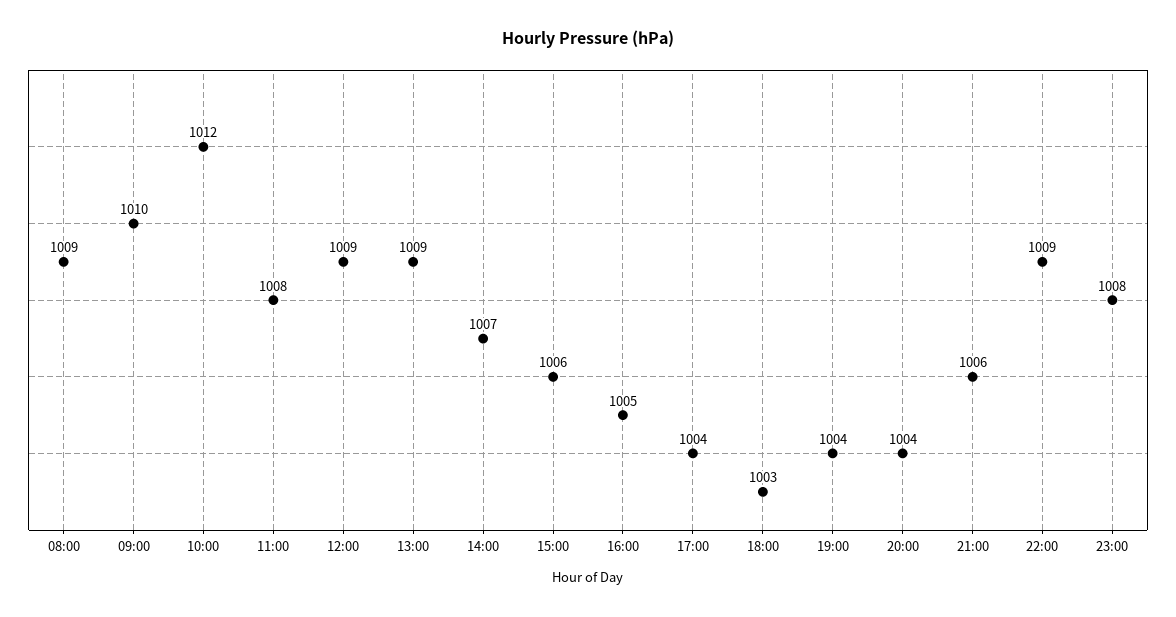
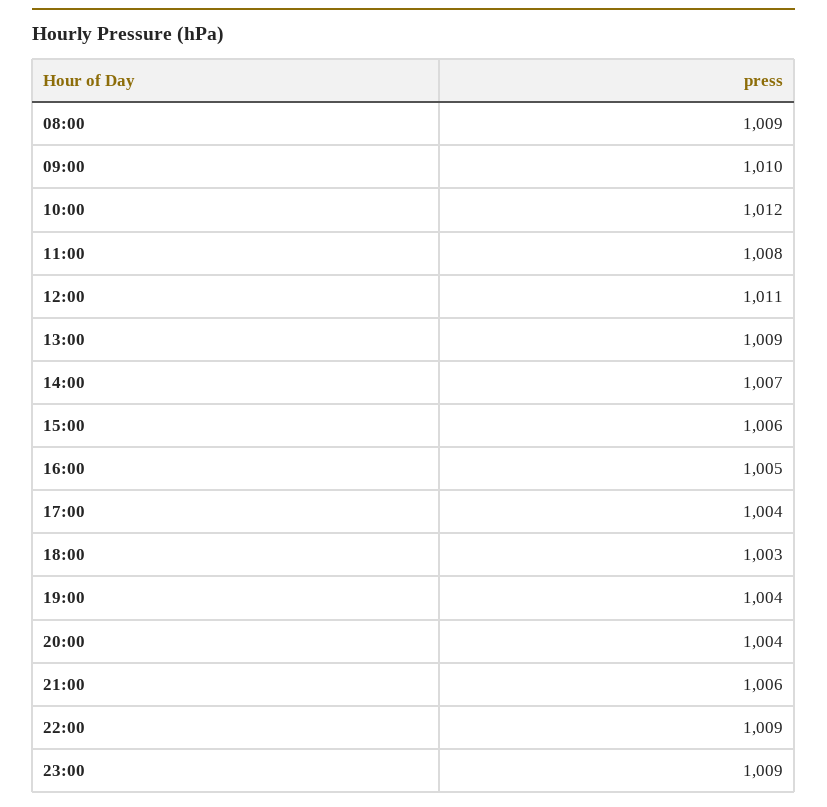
  {
    "08:00": 1009,
    "09:00": 1010,
    "10:00": 1012,
    "11:00": 1008,
-   "12:00": 1009,
+   "12:00": 1011,
    "13:00": 1009,
    "14:00": 1007,
    "15:00": 1006,
    "16:00": 1005,
    "17:00": 1004,
    "18:00": 1003,
    "19:00": 1004,
    "20:00": 1004,
    "21:00": 1006,
    "22:00": 1009,
-   "23:00": 1008
+   "23:00": 1009
  }

